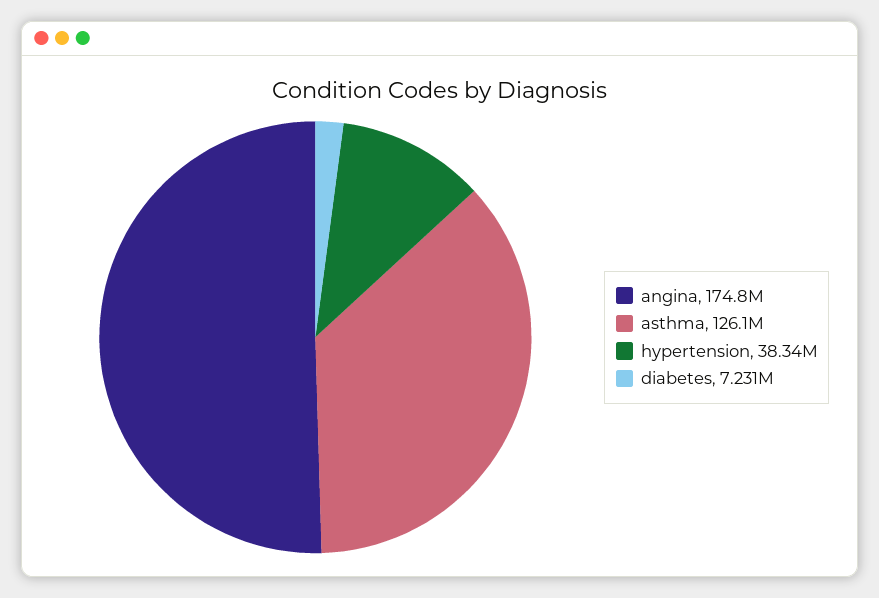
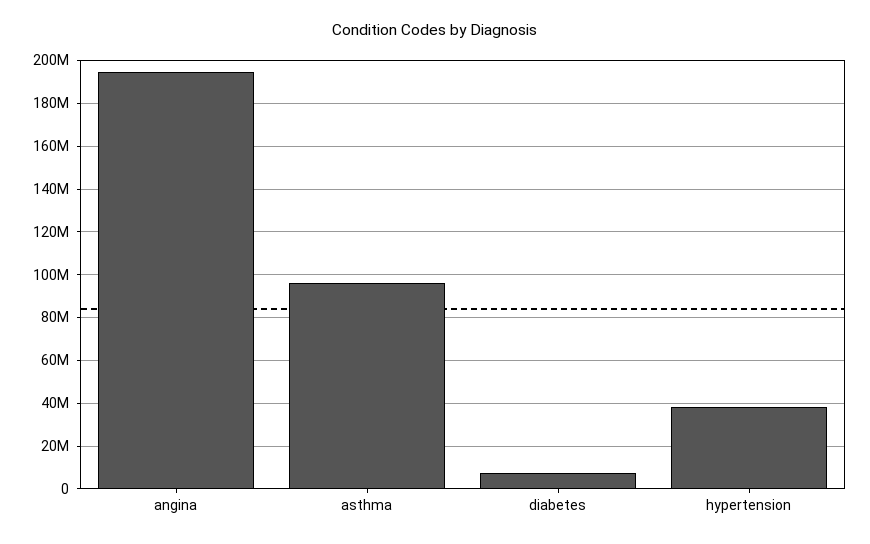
  {
-   "angina": 174800000,
+   "angina": 195000000,
-   "asthma": 126100000,
+   "asthma": 95000000,
    "hypertension": 38340000,
    "diabetes": 7231000
  }

